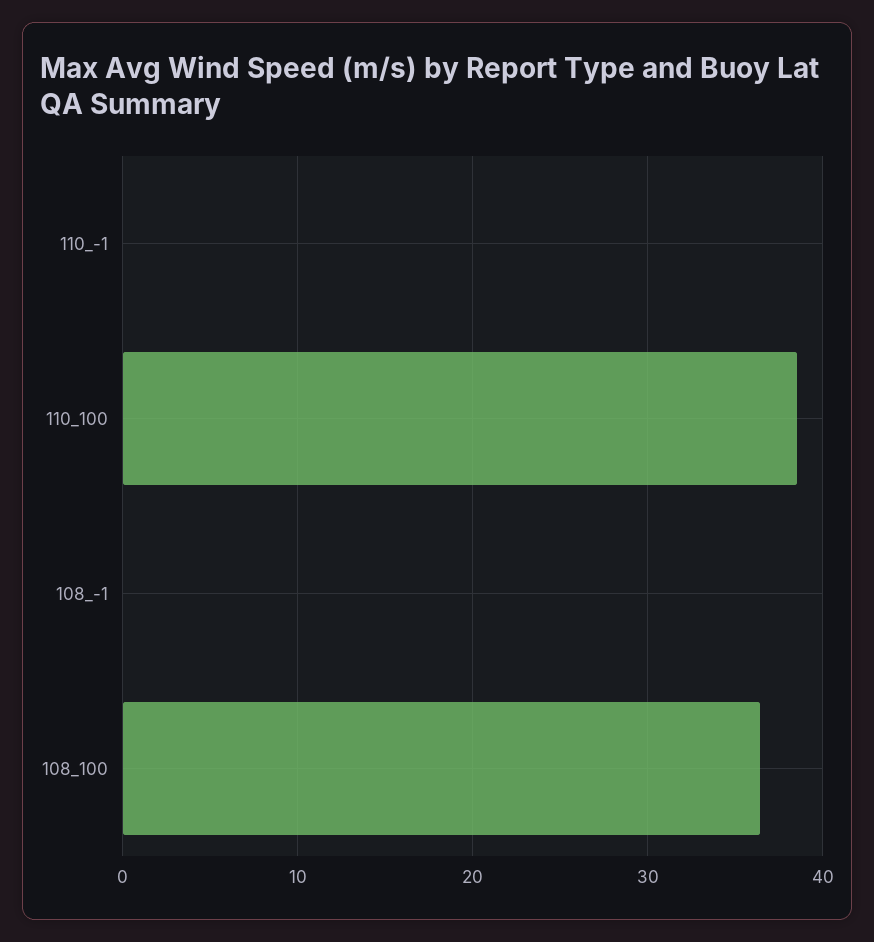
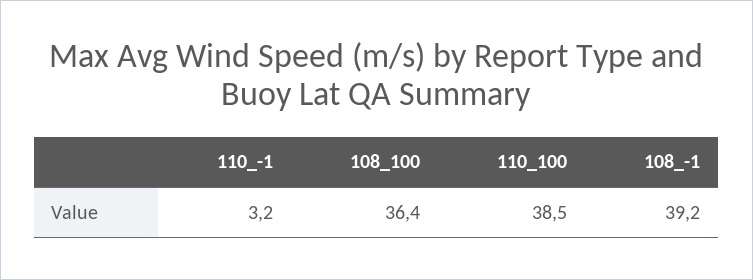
  {
-   "110_-1": 0,
+   "110_-1": 3.2,
    "110_100": 38.5,
-   "108_-1": 0,
+   "108_-1": 39.2,
    "108_100": 36.4
  }

